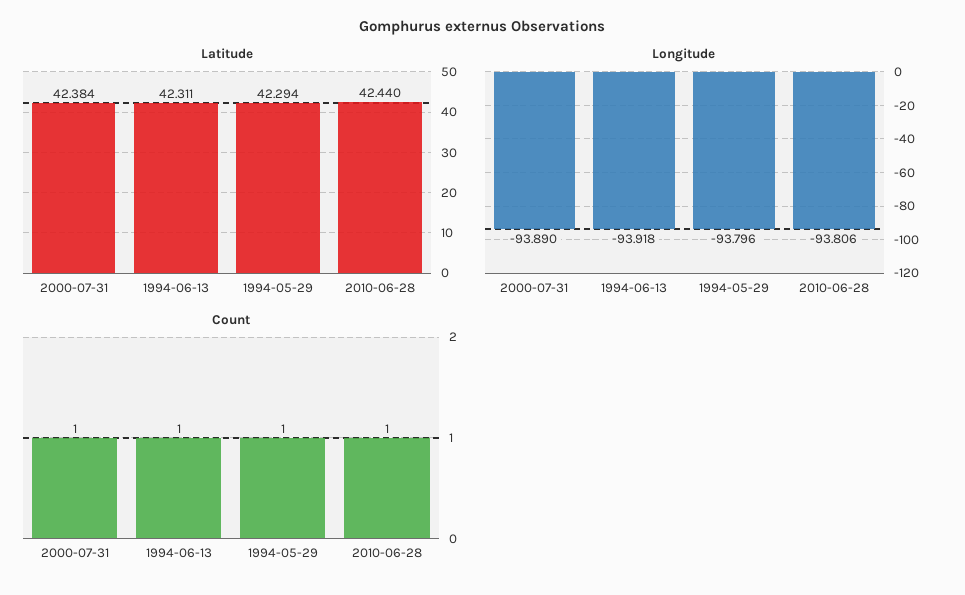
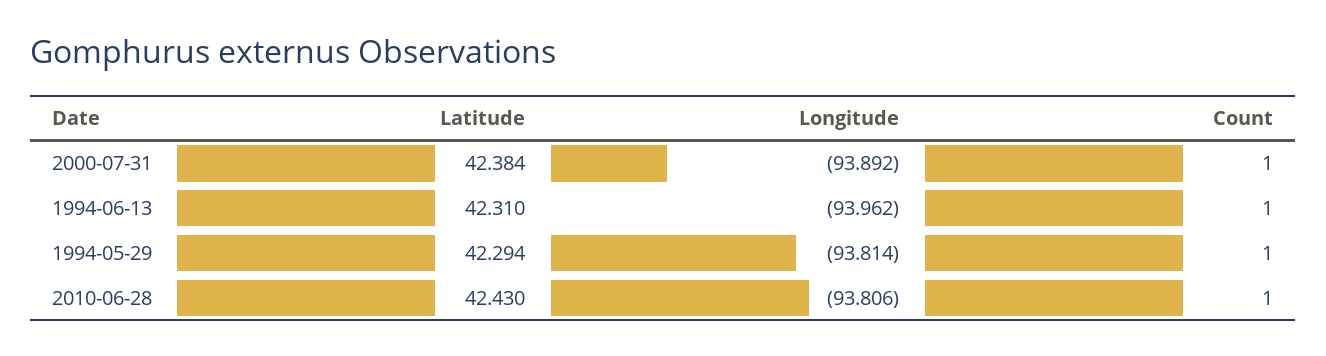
  {
    "Latitude": {
      "2000-07-31": 42.384,
-     "1994-06-13": 42.311,
+     "1994-06-13": 42.31,
      "1994-05-29": 42.294,
-     "2010-06-28": 42.44
+     "2010-06-28": 42.43
    },
    "Longitude": {
-     "2000-07-31": -93.89,
+     "2000-07-31": -93.892,
-     "1994-06-13": -93.918,
+     "1994-06-13": -93.962,
-     "1994-05-29": -93.796,
+     "1994-05-29": -93.814,
      "2010-06-28": -93.806
    },
    "Count": {
      "2000-07-31": 1,
      "1994-06-13": 1,
      "1994-05-29": 1,
      "2010-06-28": 1
    }
  }

